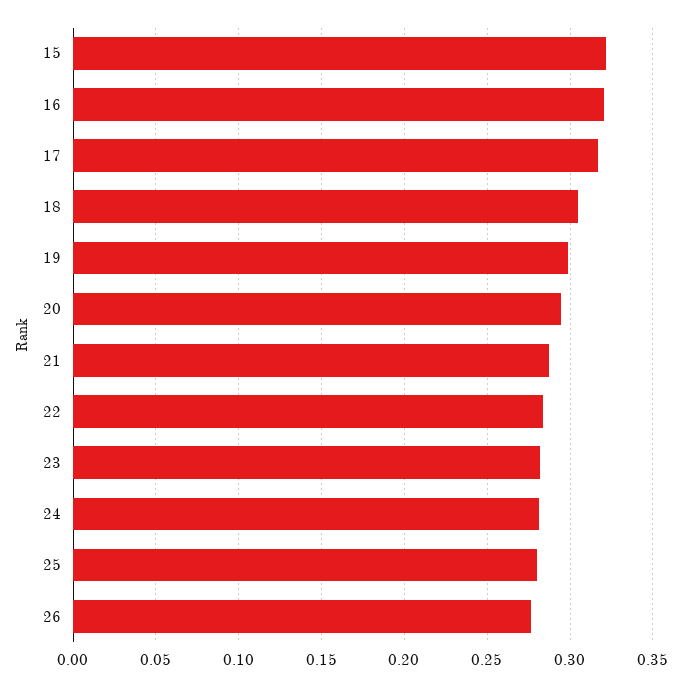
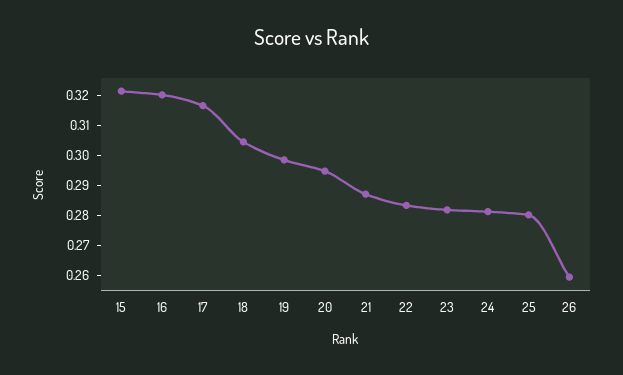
  {
    "15": 0.32,
    "16": 0.32,
    "17": 0.315,
    "18": 0.305,
    "19": 0.3,
    "20": 0.295,
    "21": 0.285,
    "22": 0.285,
    "23": 0.28,
    "24": 0.28,
    "25": 0.28,
-   "26": 0.275
+   "26": 0.26
  }

